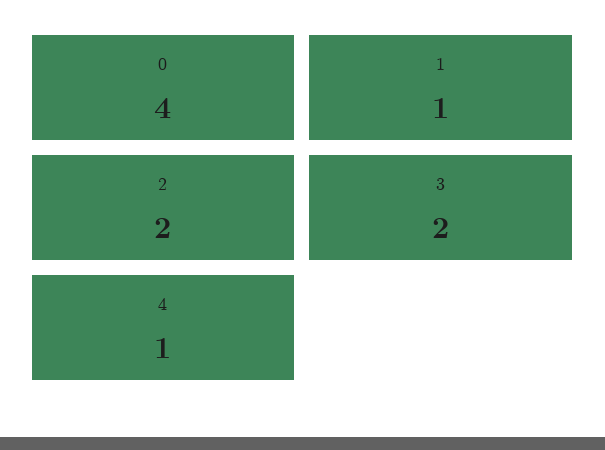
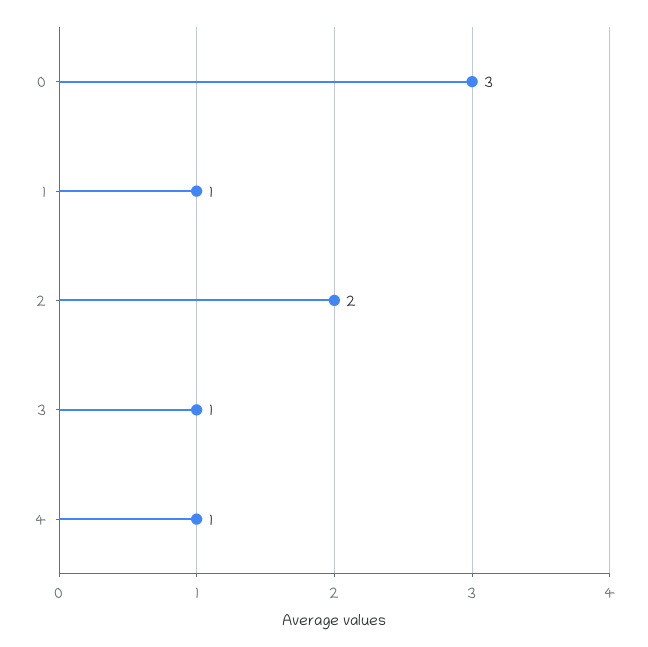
  {
-   "0": 4,
+   "0": 3,
    "1": 1,
    "2": 2,
-   "3": 2,
+   "3": 1,
    "4": 1
  }

